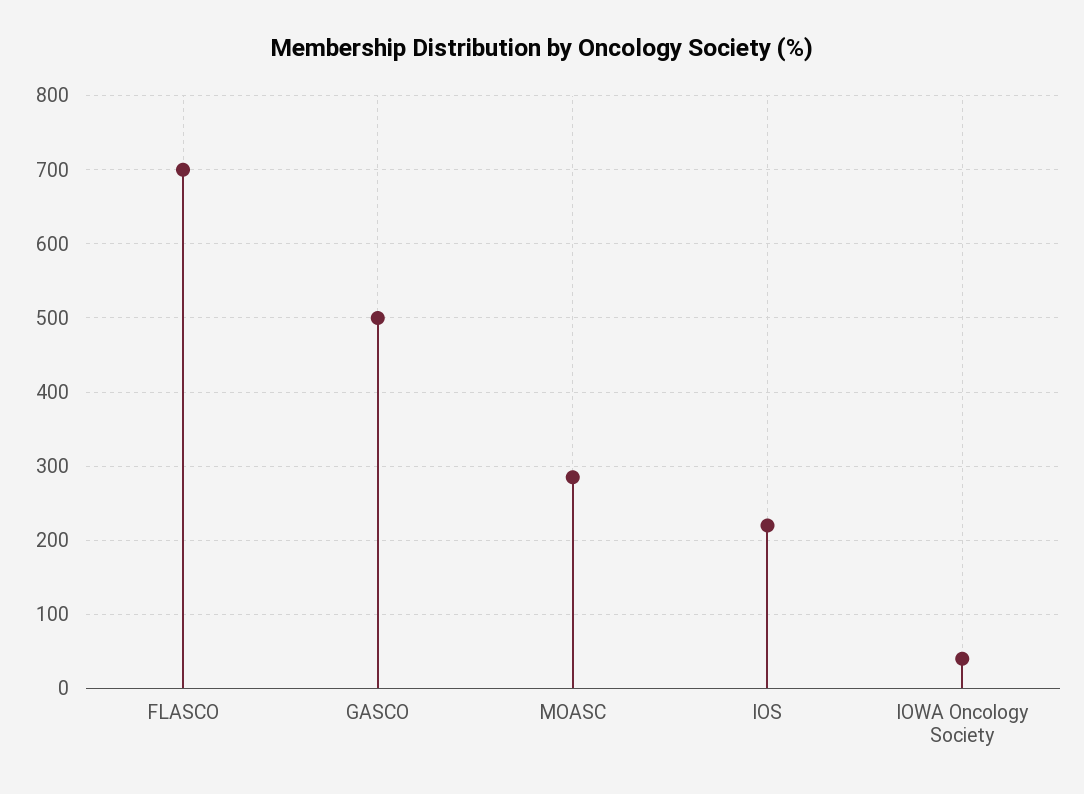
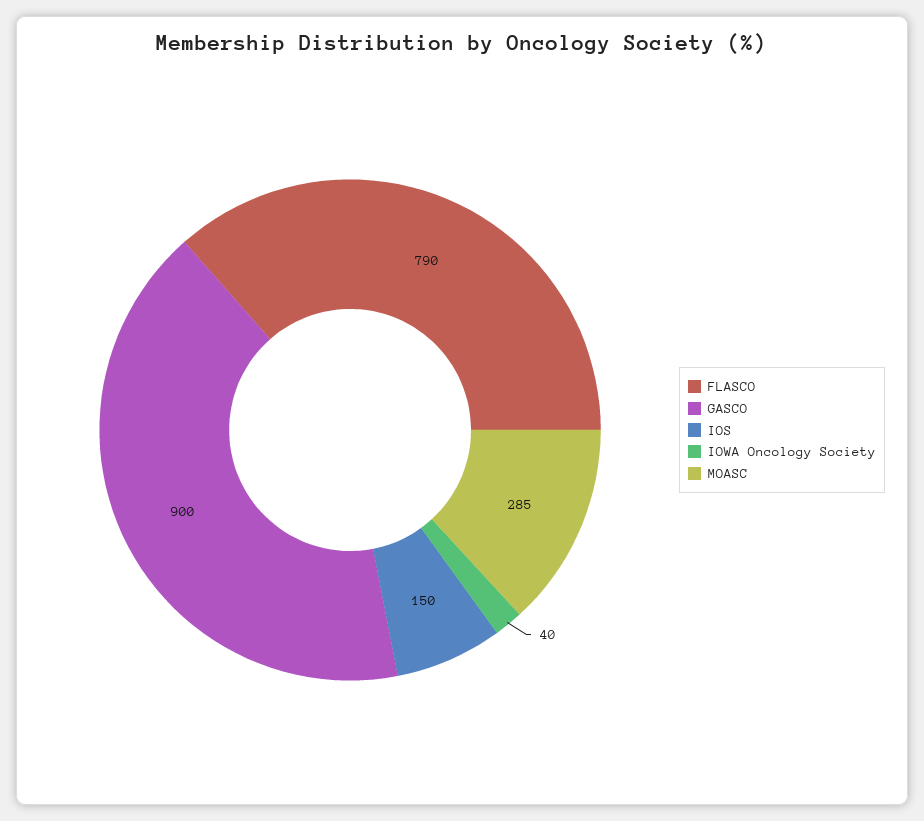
  {
-   "FLASCO": 700,
+   "FLASCO": 790,
-   "GASCO": 500,
+   "GASCO": 900,
    "MOASC": 285,
-   "IOS": 220,
+   "IOS": 150,
    "IOWA Oncology Society": 40
  }

